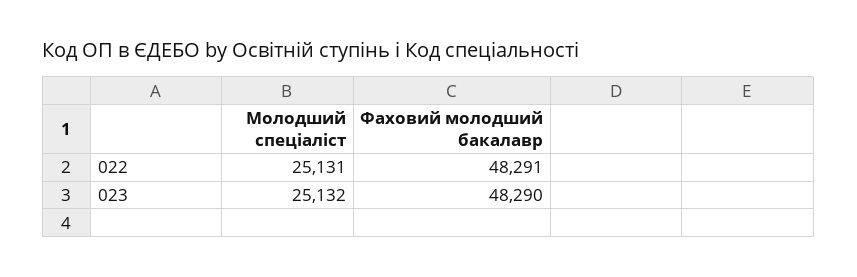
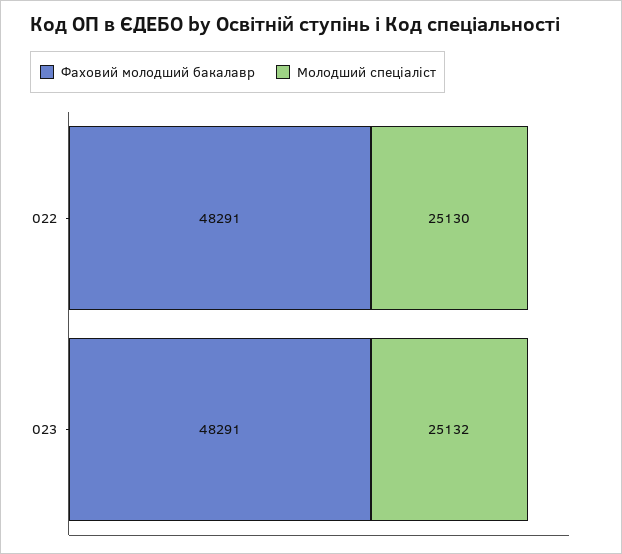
  {
    "Молодший спеціаліст": {
-     "022": 25131,
+     "022": 25130,
      "023": 25132
    },
    "Фаховий молодший бакалавр": {
      "022": 48291,
-     "023": 48290
+     "023": 48291
    }
  }

